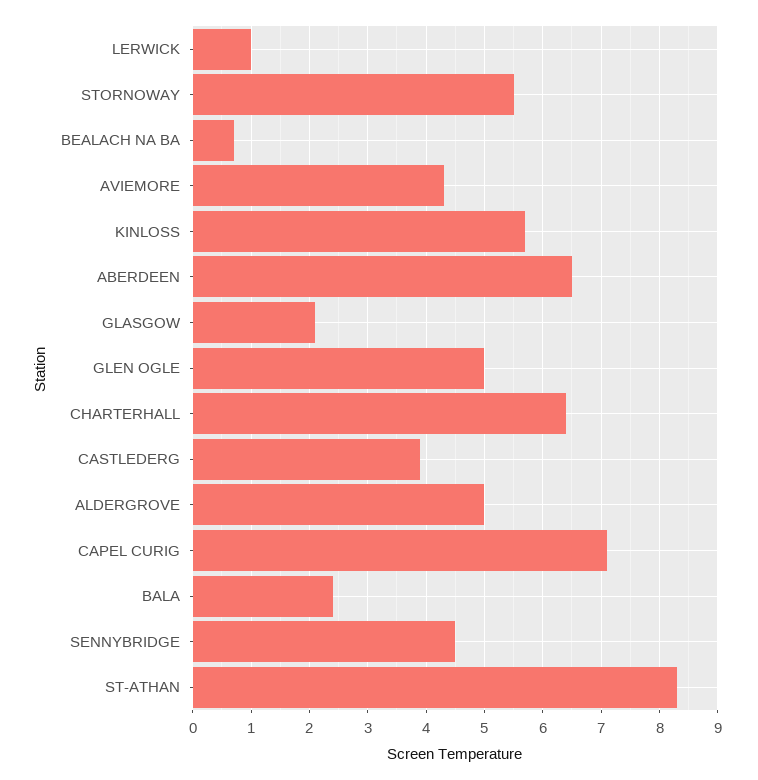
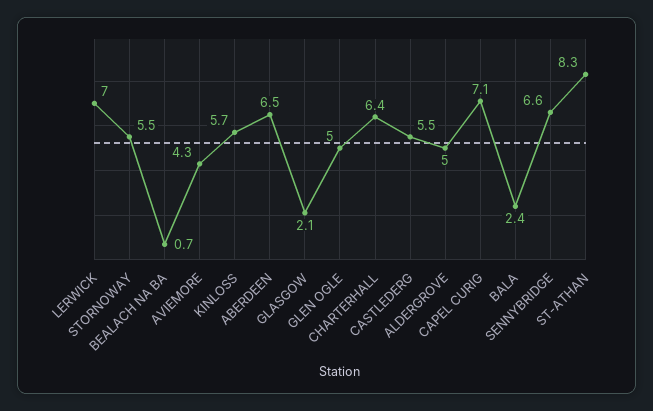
  {
-   "LERWICK": 1,
+   "LERWICK": 7,
    "STORNOWAY": 5.5,
    "BEALACH NA BA": 0.7,
    "AVIEMORE": 4.3,
    "KINLOSS": 5.7,
    "ABERDEEN": 6.5,
    "GLASGOW": 2.1,
    "GLEN OGLE": 5,
    "CHARTERHALL": 6.4,
-   "CASTLEDERG": 4,
+   "CASTLEDERG": 5.5,
    "ALDERGROVE": 5,
    "CAPEL CURIG": 7.1,
    "BALA": 2.4,
-   "SENNYBRIDGE": 4.5,
+   "SENNYBRIDGE": 6.6,
    "ST-ATHAN": 8.3
  }

